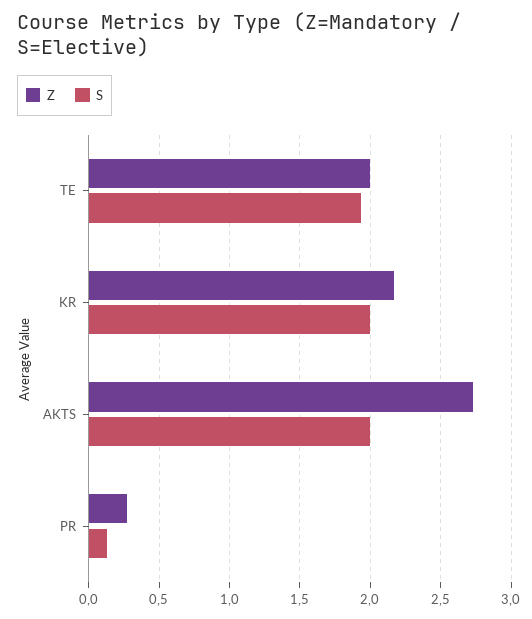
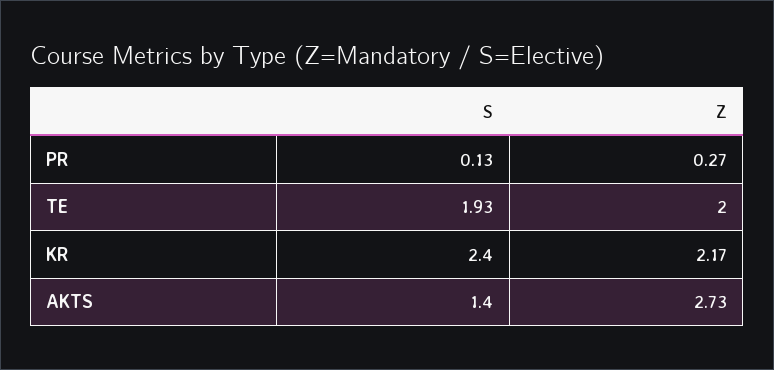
  {
    "Z": {
      "TE": 2,
      "KR": 2.17,
      "AKTS": 2.73,
      "PR": 0.27
    },
    "S": {
      "TE": 1.93,
-     "KR": 2,
+     "KR": 2.4,
-     "AKTS": 2,
+     "AKTS": 1.4,
      "PR": 0.13
    }
  }

